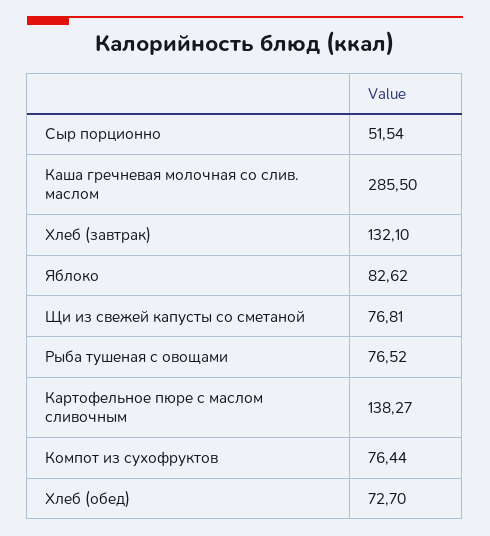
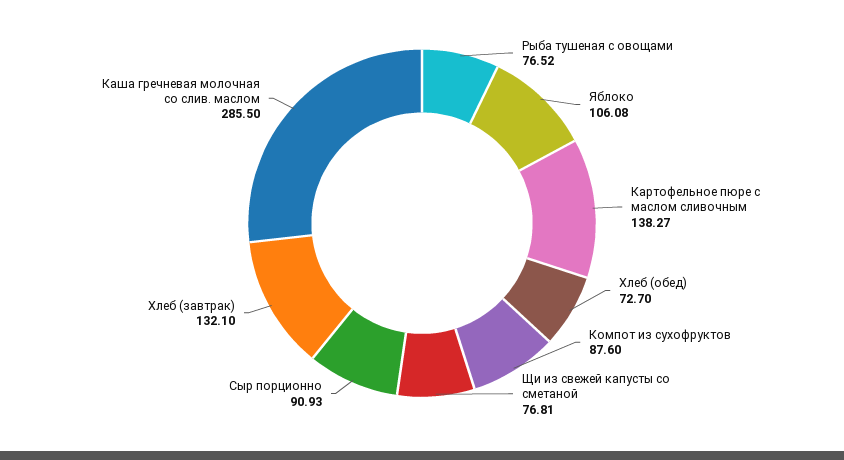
  {
-   "Сыр порционно": 51.54,
+   "Сыр порционно": 90.93,
    "Каша гречневая молочная со слив. маслом": 285.5,
    "Хлеб (завтрак)": 132.1,
-   "Яблоко": 82.62,
+   "Яблоко": 106.08,
    "Щи из свежей капусты со сметаной": 76.81,
    "Рыба тушеная с овощами": 76.52,
    "Картофельное пюре с маслом сливочным": 138.27,
-   "Компот из сухофруктов": 76.44,
+   "Компот из сухофруктов": 87.6,
    "Хлеб (обед)": 72.7
  }

